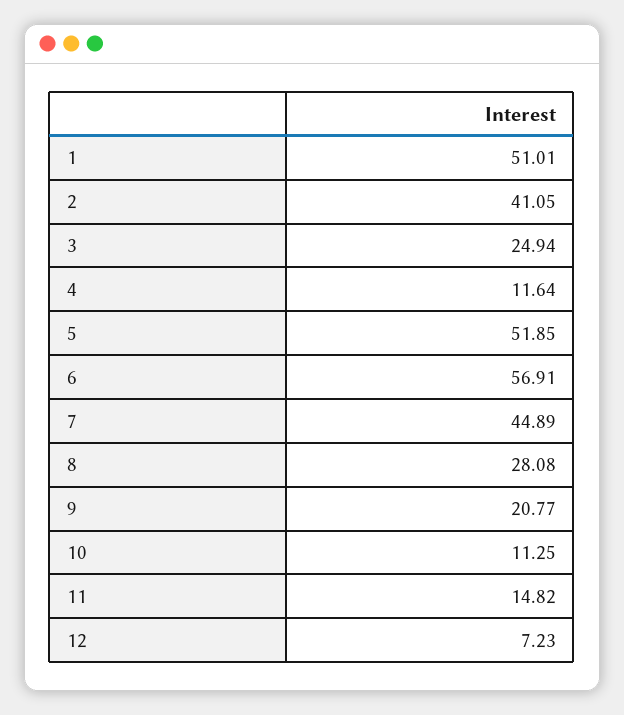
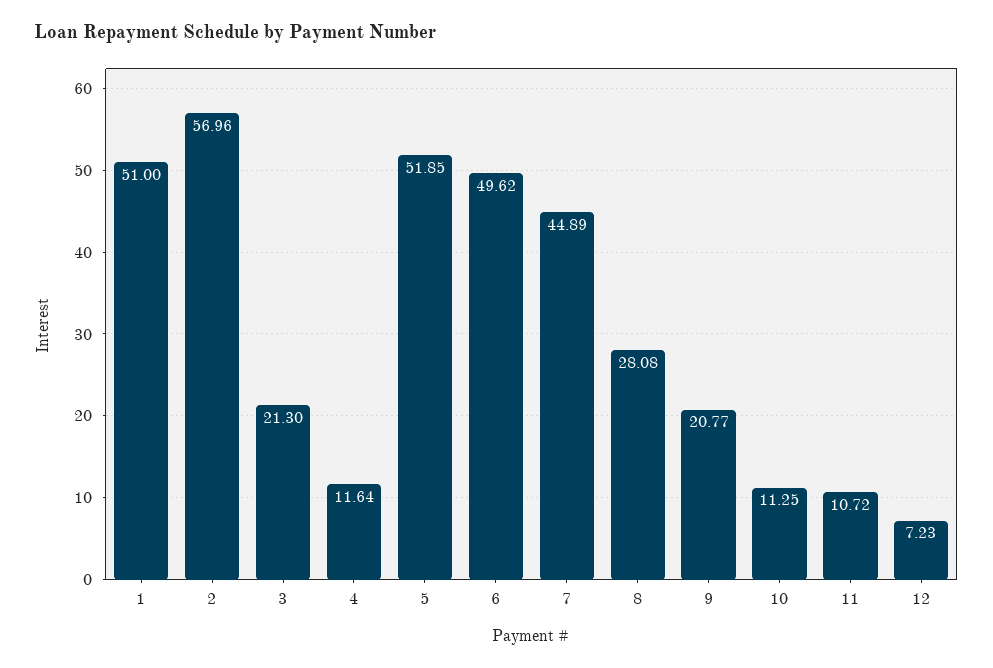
  {
-   "1": 51.01,
+   "1": 51,
-   "2": 41.05,
+   "2": 56.96,
-   "3": 24.94,
+   "3": 21.3,
    "4": 11.64,
    "5": 51.85,
-   "6": 56.91,
+   "6": 49.62,
    "7": 44.89,
    "8": 28.08,
    "9": 20.77,
    "10": 11.25,
-   "11": 14.82,
+   "11": 10.72,
    "12": 7.23
  }

